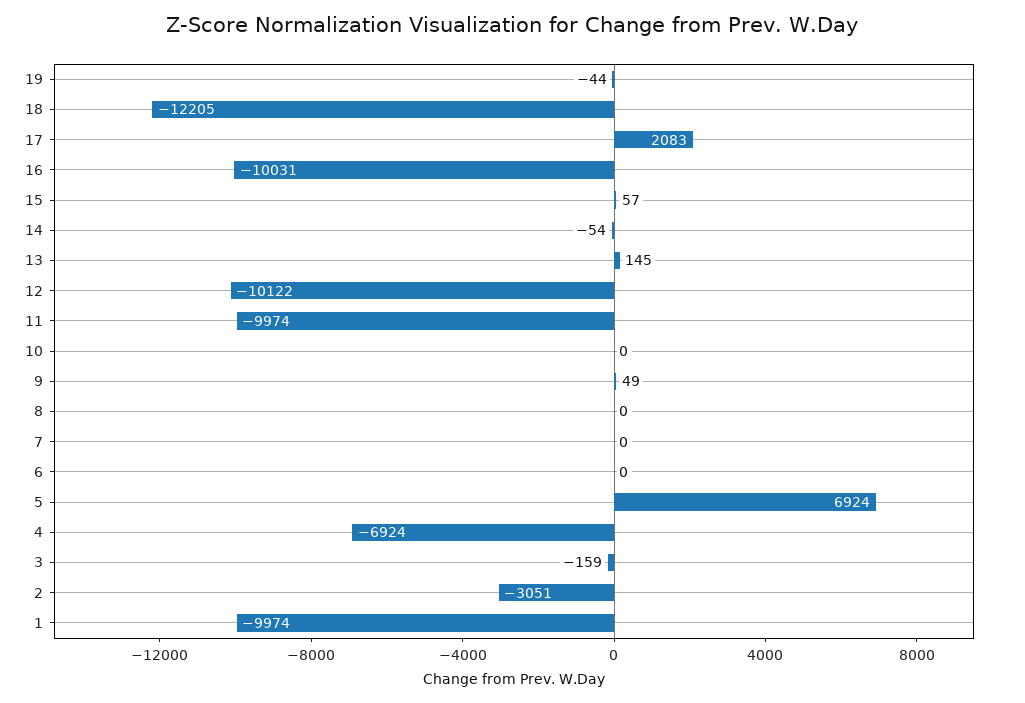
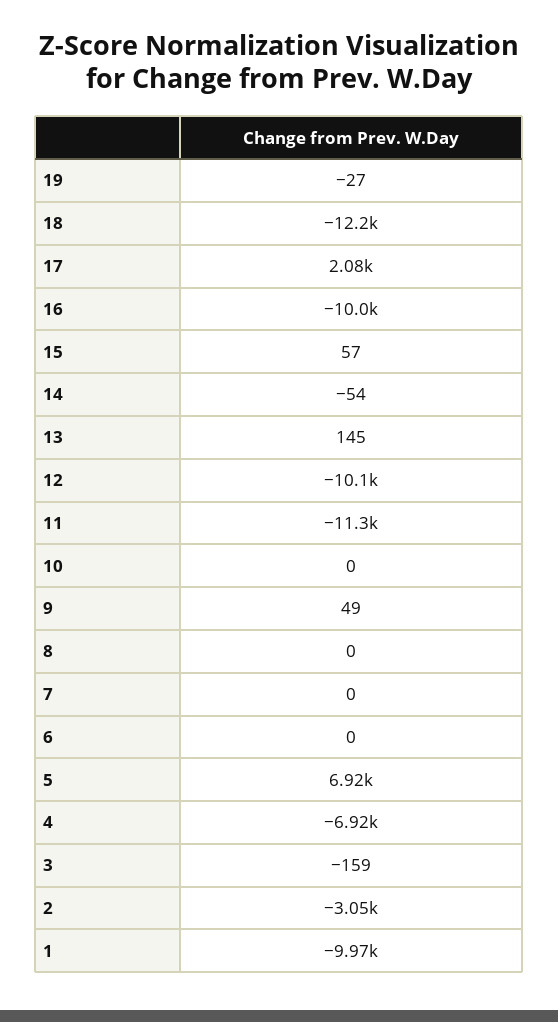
  {
-   "19": -44,
+   "19": -27,
    "18": -12205,
    "17": 2083,
    "16": -10031,
    "15": 57,
    "14": -54,
    "13": 145,
    "12": -10122,
-   "11": -9974,
+   "11": -11300,
    "10": 0,
    "9": 49,
    "8": 0,
    "7": 0,
    "6": 0,
    "5": 6924,
    "4": -6924,
    "3": -159,
    "2": -3051,
    "1": -9974
  }

